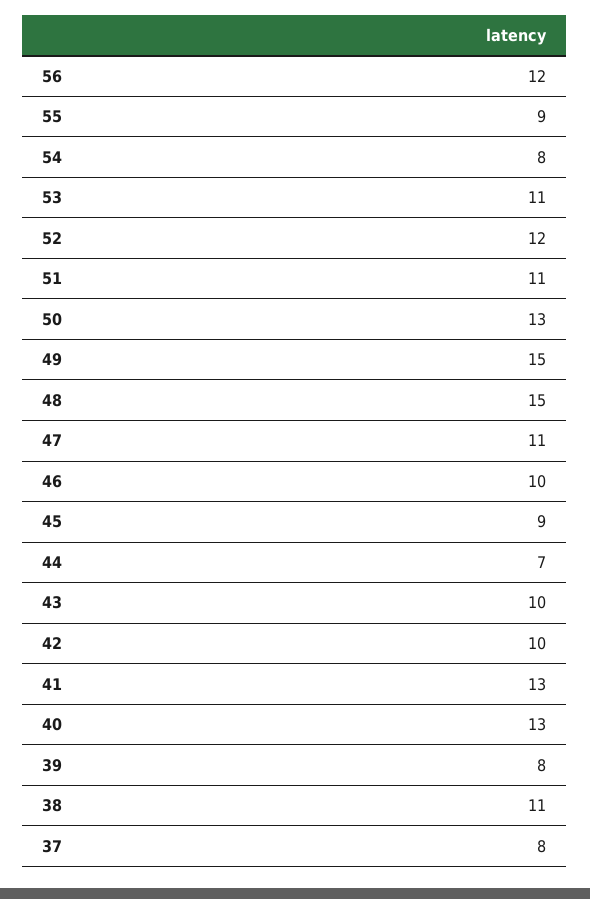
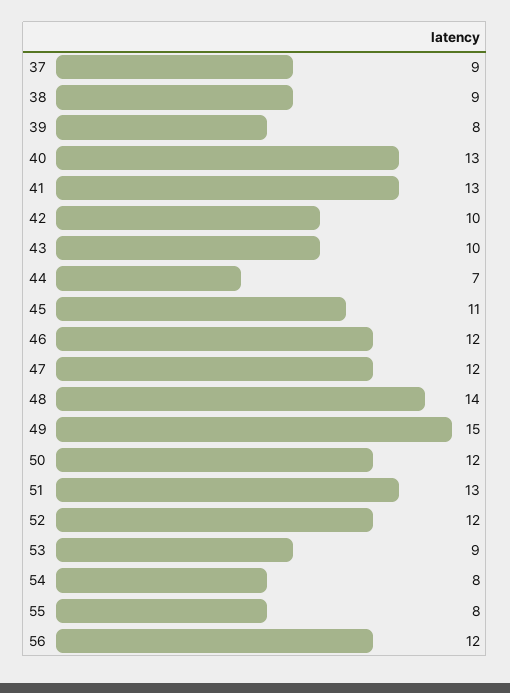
  {
    "56": 12,
-   "55": 9,
+   "55": 8,
    "54": 8,
-   "53": 11,
+   "53": 9,
    "52": 12,
-   "51": 11,
+   "51": 13,
-   "50": 13,
+   "50": 12,
    "49": 15,
-   "48": 15,
+   "48": 14,
-   "47": 11,
+   "47": 12,
-   "46": 10,
+   "46": 12,
-   "45": 9,
+   "45": 11,
    "44": 7,
    "43": 10,
    "42": 10,
    "41": 13,
    "40": 13,
    "39": 8,
-   "38": 11,
+   "38": 9,
-   "37": 8
+   "37": 9
  }

